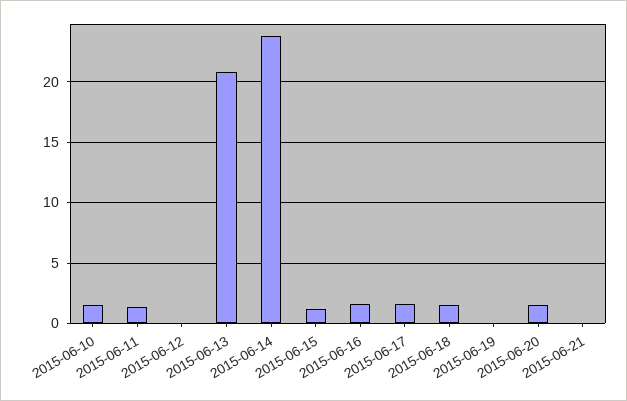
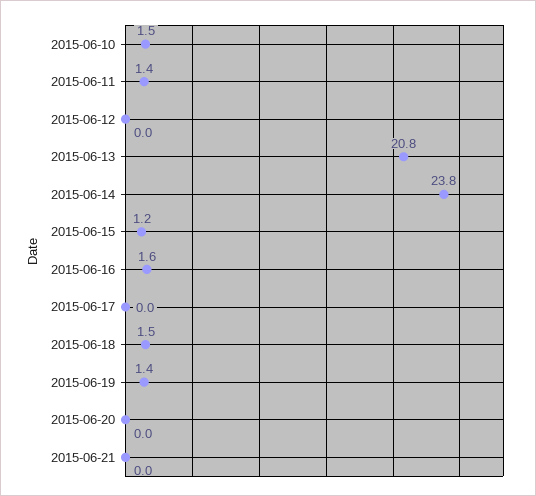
  {
    "2015-06-10": 1.5,
    "2015-06-11": 1.4,
    "2015-06-12": 0,
    "2015-06-13": 20.8,
    "2015-06-14": 23.8,
    "2015-06-15": 1.2,
    "2015-06-16": 1.6,
-   "2015-06-17": 1.5,
+   "2015-06-17": 0,
    "2015-06-18": 1.5,
-   "2015-06-19": 0,
+   "2015-06-19": 1.4,
-   "2015-06-20": 1.5,
+   "2015-06-20": 0,
    "2015-06-21": 0
  }

